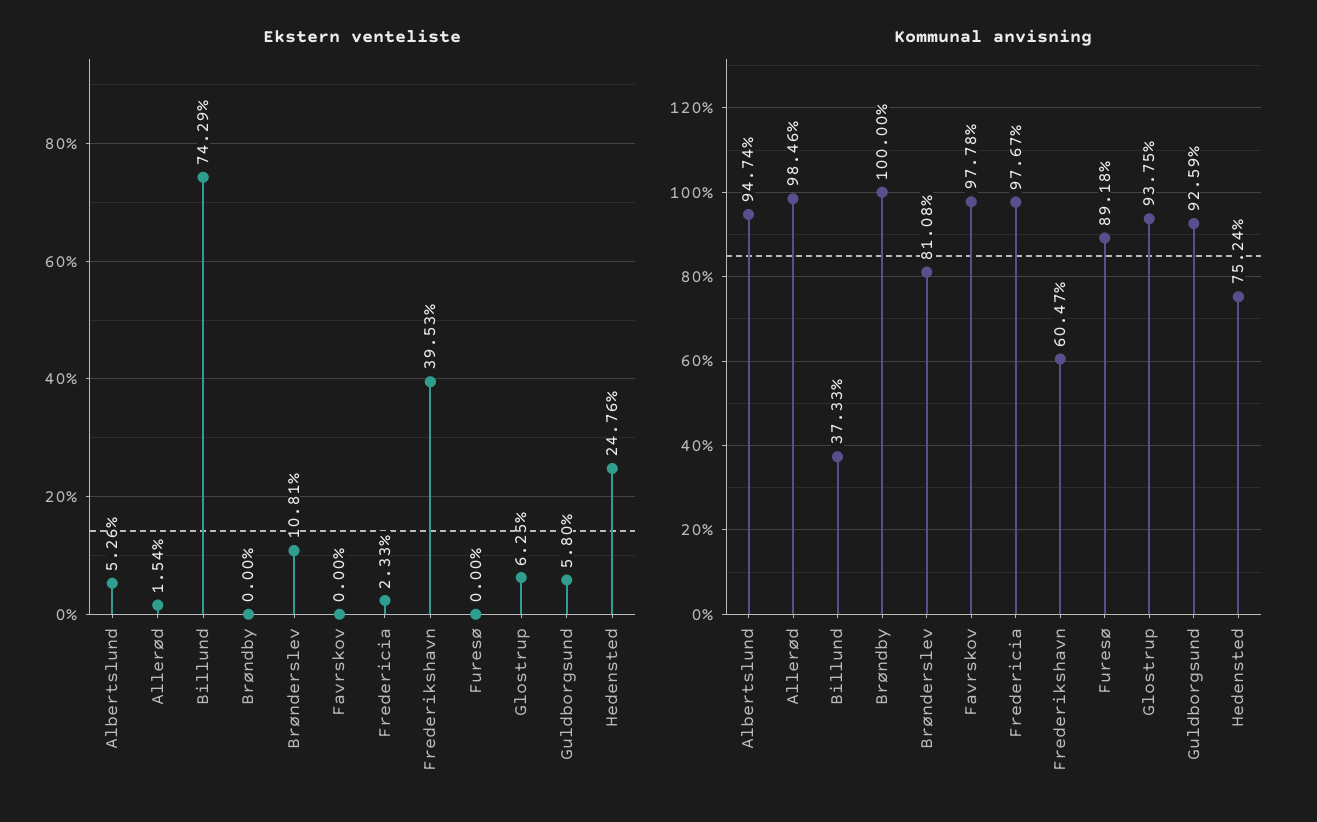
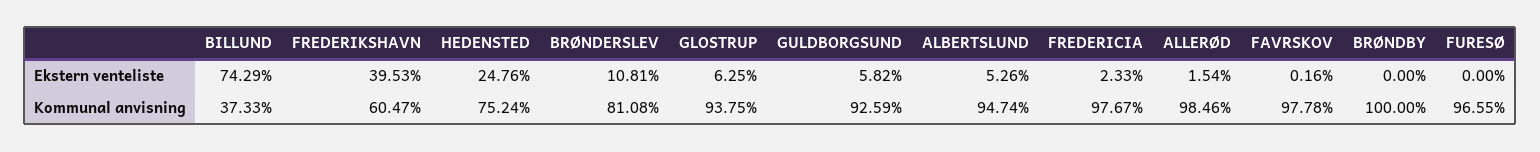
  {
    "Ekstern venteliste": {
      "Albertslund": 5.26,
      "Allerød": 1.54,
      "Billund": 74.29,
      "Brøndby": 0,
      "Brønderslev": 10.81,
-     "Favrskov": 0,
+     "Favrskov": 0.16,
      "Fredericia": 2.33,
      "Frederikshavn": 39.53,
      "Furesø": 0,
      "Glostrup": 6.25,
-     "Guldborgsund": 5.8,
+     "Guldborgsund": 5.82,
      "Hedensted": 24.76
    },
    "Kommunal anvisning": {
      "Albertslund": 94.74,
      "Allerød": 98.46,
      "Billund": 37.33,
      "Brøndby": 100,
      "Brønderslev": 81.08,
      "Favrskov": 97.78,
      "Fredericia": 97.67,
      "Frederikshavn": 60.47,
-     "Furesø": 89.18,
+     "Furesø": 96.55,
      "Glostrup": 93.75,
      "Guldborgsund": 92.59,
      "Hedensted": 75.24
    }
  }

